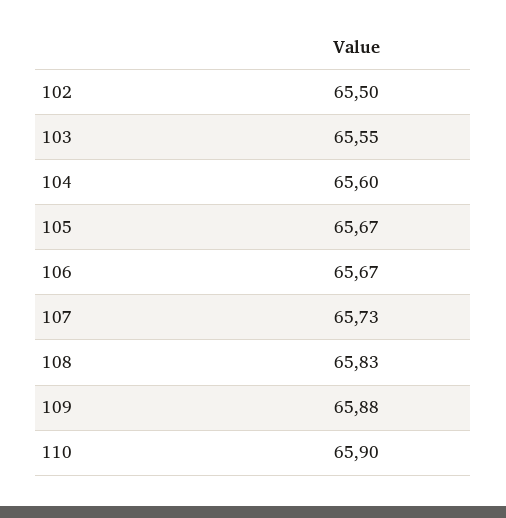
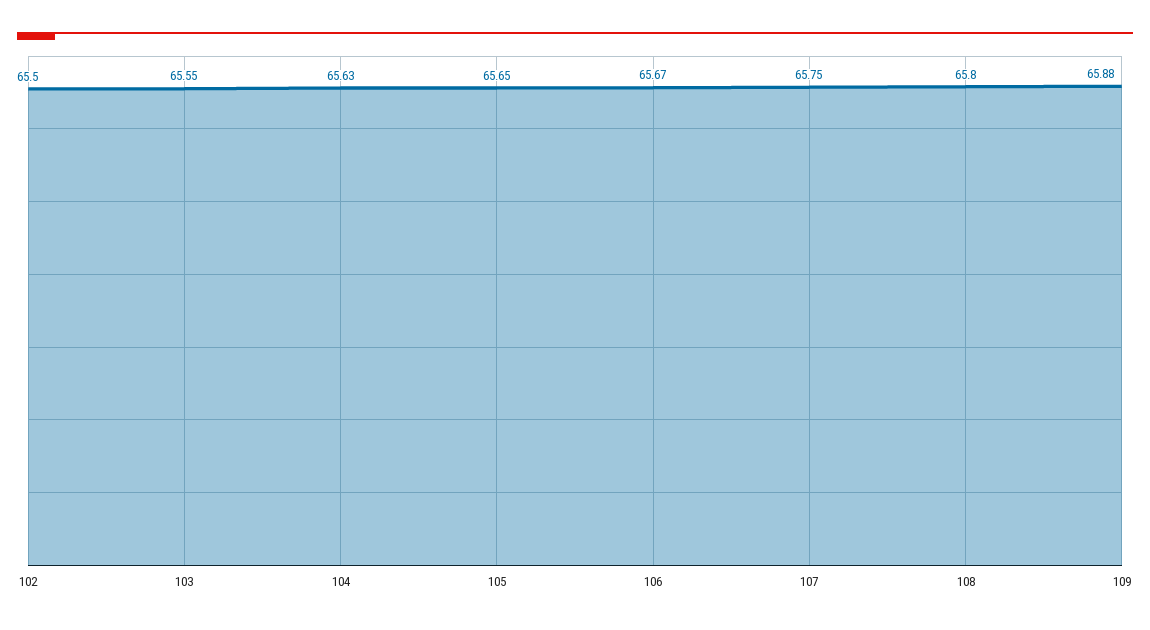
  {
    "102": 65.5,
    "103": 65.55,
-   "104": 65.6,
+   "104": 65.63,
-   "105": 65.67,
+   "105": 65.65,
    "106": 65.67,
-   "107": 65.73,
+   "107": 65.75,
-   "108": 65.83,
+   "108": 65.8,
-   "109": 65.88,
+   "109": 65.88
-   "110": 65.9
  }

